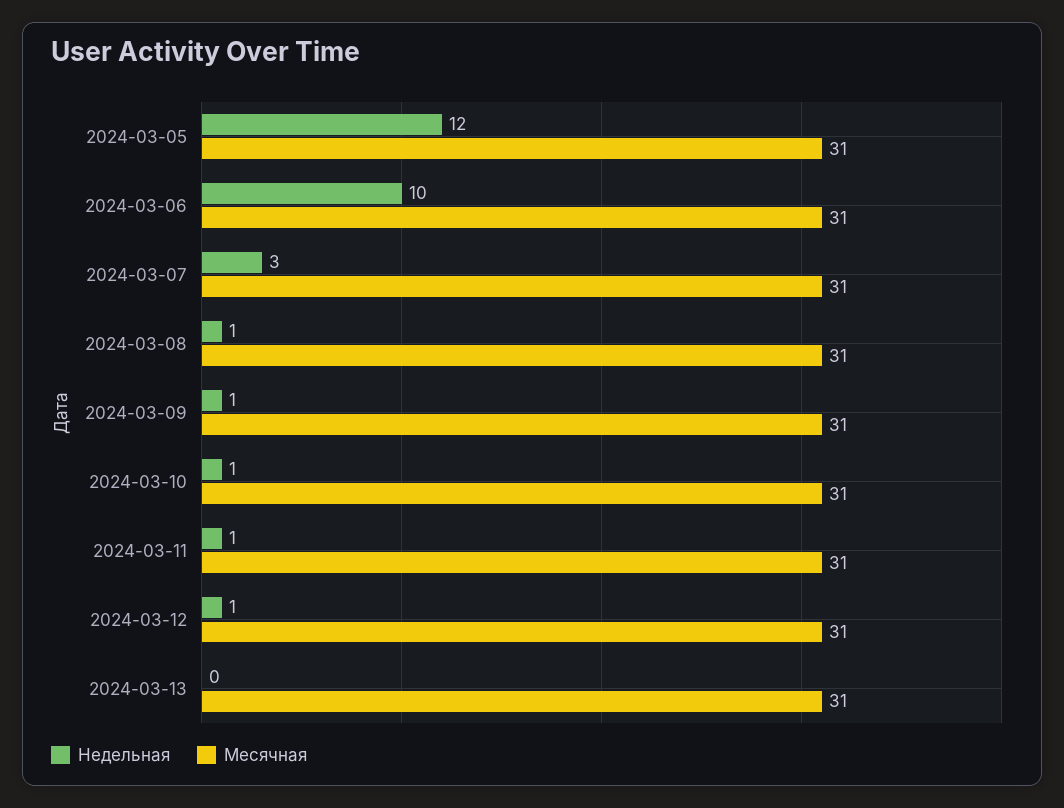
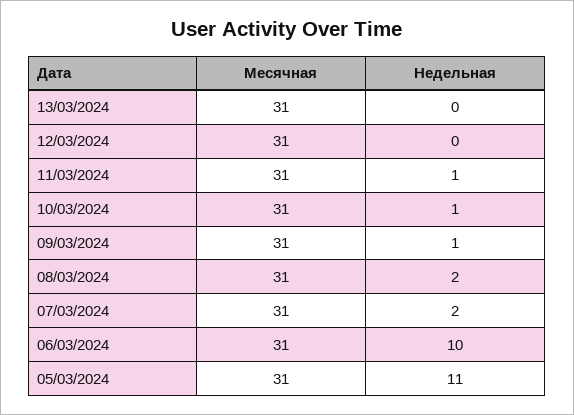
  {
    "Недельная": {
-     "2024-03-05": 12,
+     "2024-03-05": 11,
      "2024-03-06": 10,
-     "2024-03-07": 3,
+     "2024-03-07": 2,
-     "2024-03-08": 1,
+     "2024-03-08": 2,
      "2024-03-09": 1,
      "2024-03-10": 1,
      "2024-03-11": 1,
-     "2024-03-12": 1,
+     "2024-03-12": 0,
      "2024-03-13": 0
    },
    "Месячная": {
      "2024-03-05": 31,
      "2024-03-06": 31,
      "2024-03-07": 31,
      "2024-03-08": 31,
      "2024-03-09": 31,
      "2024-03-10": 31,
      "2024-03-11": 31,
      "2024-03-12": 31,
      "2024-03-13": 31
    }
  }

